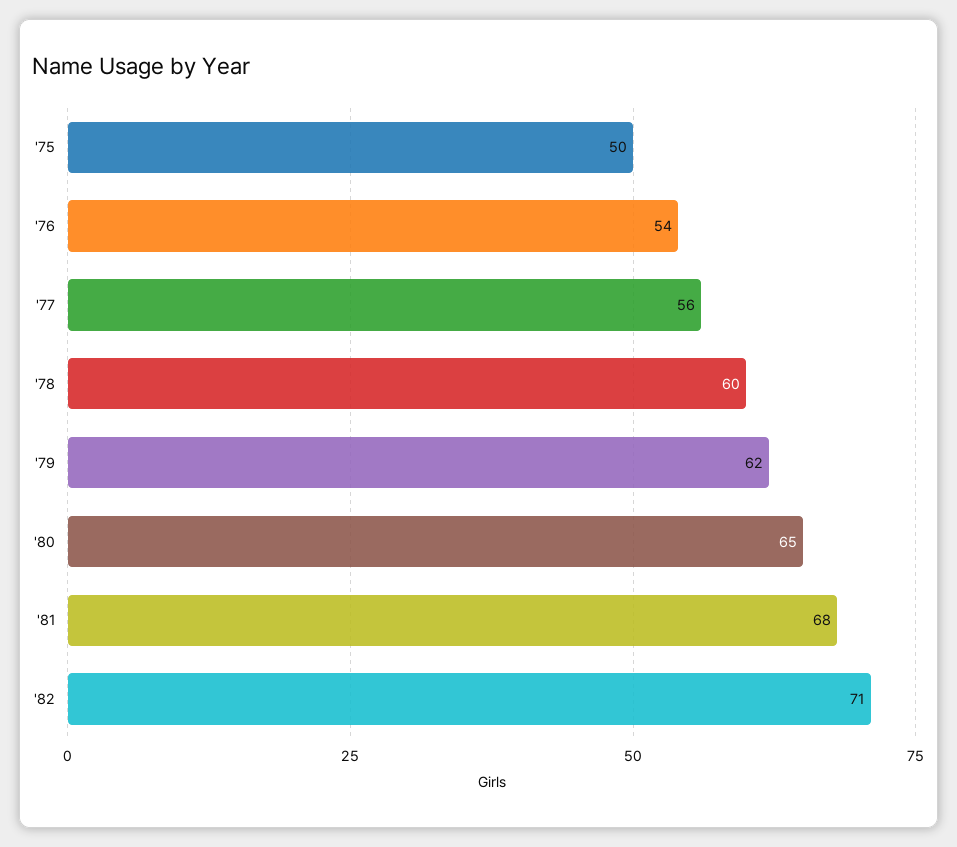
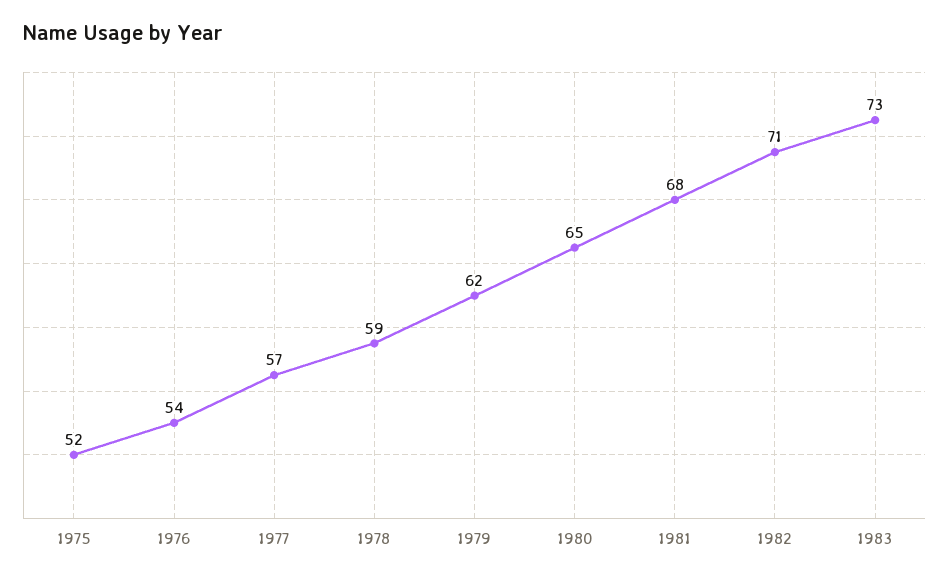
  {
-   "'75": 50,
+   "'75": 52,
    "'76": 54,
-   "'77": 56,
+   "'77": 57,
-   "'78": 60,
+   "'78": 59,
    "'79": 62,
    "'80": 65,
    "'81": 68,
-   "'82": 71
+   "'82": 71,
+   "1983": 73
  }

